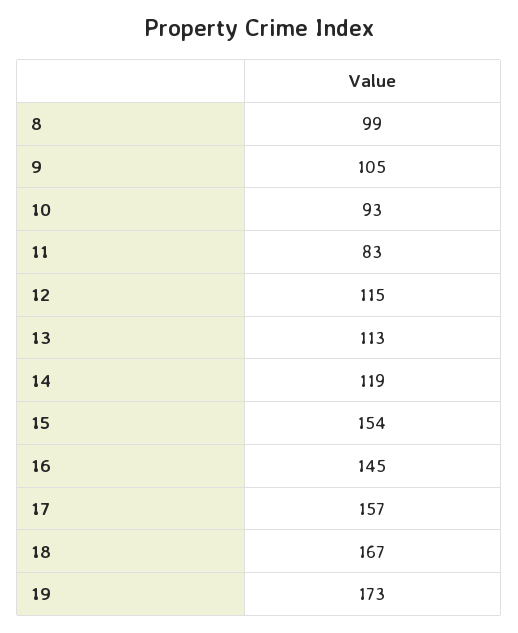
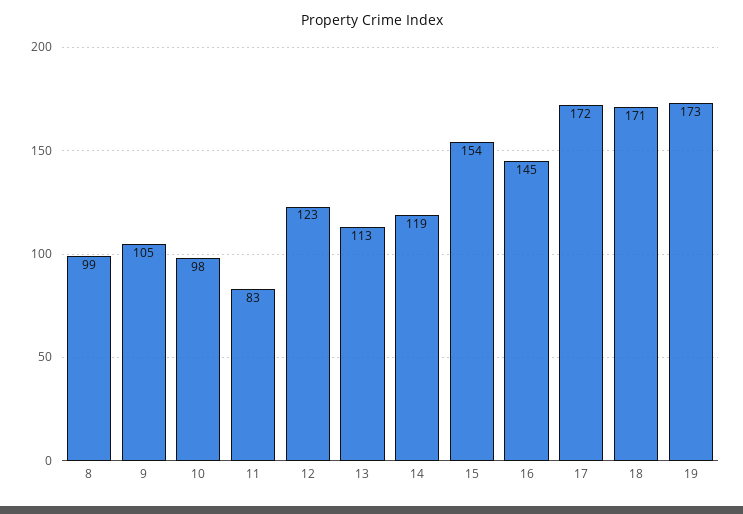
  {
    "8": 99,
    "9": 105,
-   "10": 93,
+   "10": 98,
    "11": 83,
-   "12": 115,
+   "12": 123,
    "13": 113,
    "14": 119,
    "15": 154,
    "16": 145,
-   "17": 157,
+   "17": 172,
-   "18": 167,
+   "18": 171,
    "19": 173
  }

